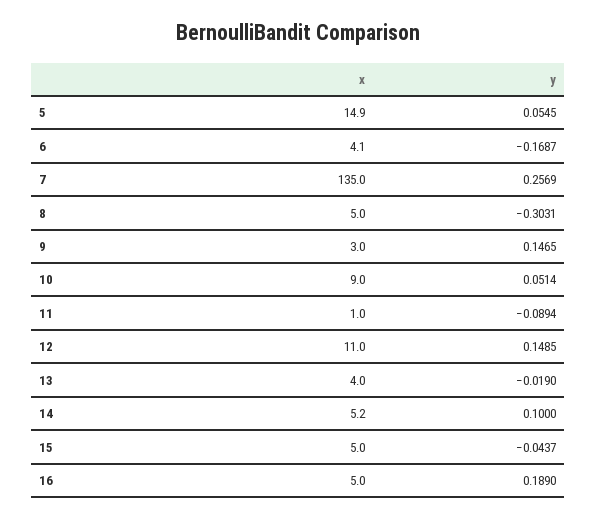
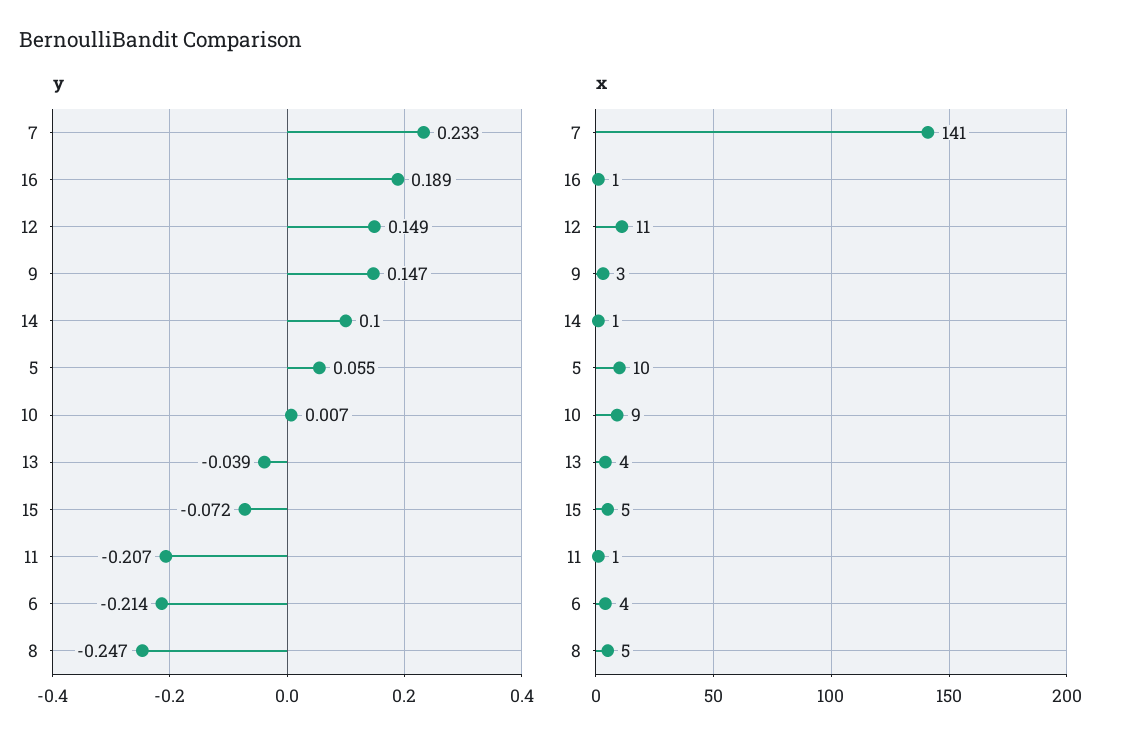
  {
    "x": {
-     "5": 14.9,
+     "5": 10,
      "6": 4.1,
-     "7": 135,
+     "7": 141,
      "8": 5,
      "9": 3,
      "10": 9,
      "11": 1,
      "12": 11,
      "13": 4,
-     "14": 5.2,
+     "14": 1,
      "15": 5,
-     "16": 5
+     "16": 1
    },
    "y": {
      "5": 0.0545,
-     "6": -0.1687,
+     "6": -0.214,
-     "7": 0.2569,
+     "7": 0.233,
-     "8": -0.3031,
+     "8": -0.247,
      "9": 0.1465,
-     "10": 0.0514,
+     "10": 0.007,
-     "11": -0.0894,
+     "11": -0.207,
      "12": 0.1485,
-     "13": -0.019,
+     "13": -0.039,
      "14": 0.1,
-     "15": -0.0437,
+     "15": -0.072,
      "16": 0.189
    }
  }

